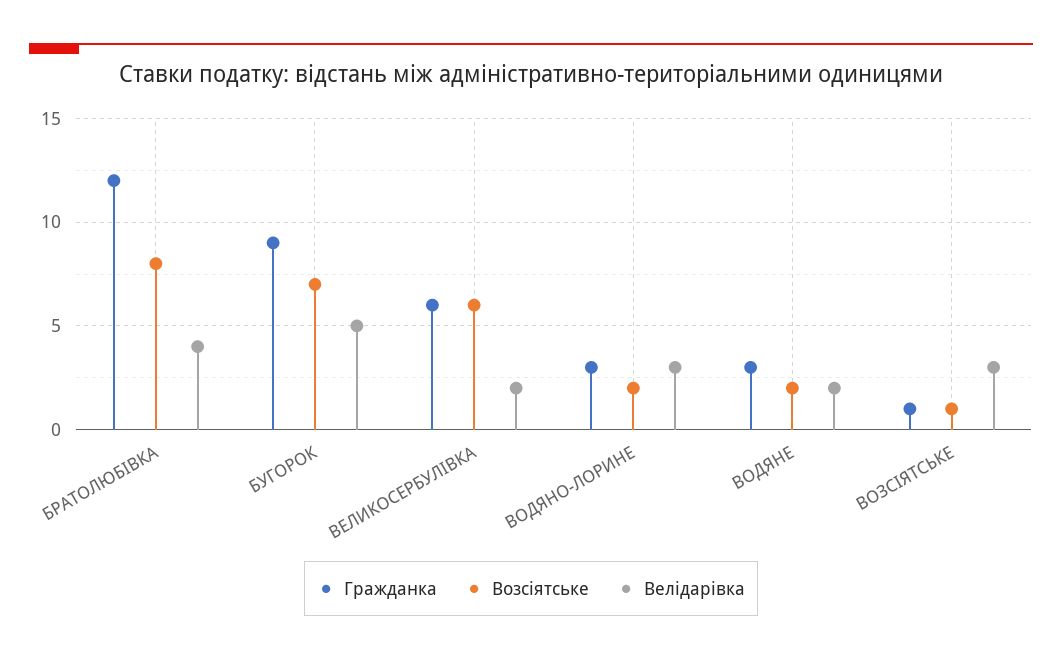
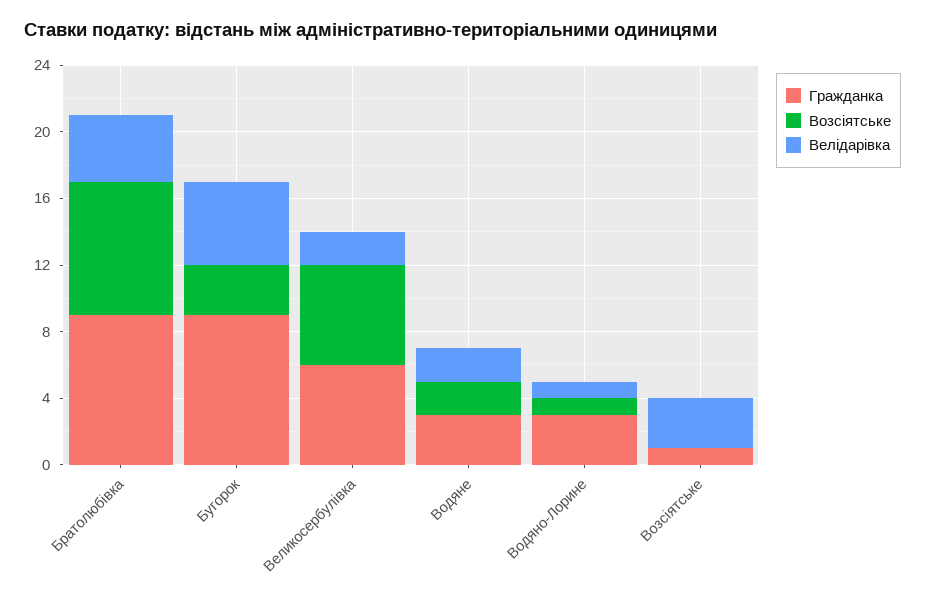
  {
    "Гражданка": {
-     "БРАТОЛЮБІВКА": 12,
+     "БРАТОЛЮБІВКА": 9,
      "БУГОРОК": 9,
      "ВЕЛИКОСЕРБУЛІВКА": 6,
      "ВОДЯНО-ЛОРИНЕ": 3,
      "ВОДЯНЕ": 3,
      "ВОЗСІЯТСЬКЕ": 1
    },
    "Возсіятське": {
      "БРАТОЛЮБІВКА": 8,
-     "БУГОРОК": 7,
+     "БУГОРОК": 3,
      "ВЕЛИКОСЕРБУЛІВКА": 6,
-     "ВОДЯНО-ЛОРИНЕ": 2,
+     "ВОДЯНО-ЛОРИНЕ": 1,
      "ВОДЯНЕ": 2,
-     "ВОЗСІЯТСЬКЕ": 1
+     "ВОЗСІЯТСЬКЕ": 0
    },
    "Велідарівка": {
      "БРАТОЛЮБІВКА": 4,
      "БУГОРОК": 5,
      "ВЕЛИКОСЕРБУЛІВКА": 2,
-     "ВОДЯНО-ЛОРИНЕ": 3,
+     "ВОДЯНО-ЛОРИНЕ": 1,
      "ВОДЯНЕ": 2,
      "ВОЗСІЯТСЬКЕ": 3
    }
  }

